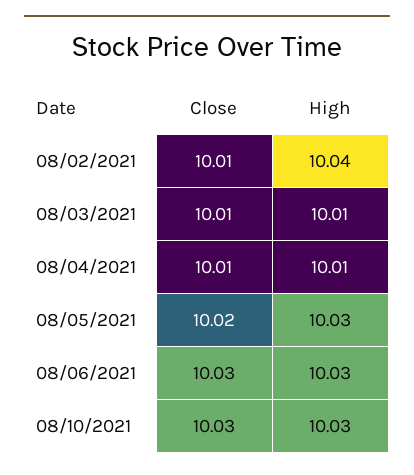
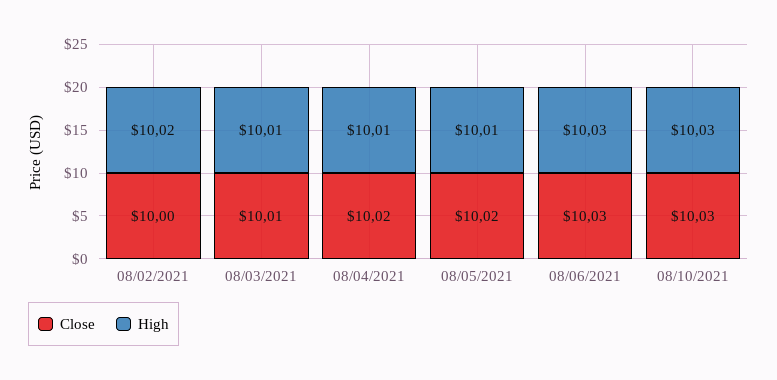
  {
    "Close": {
-     "08/02/2021": 10.01,
+     "08/02/2021": 10,
      "08/03/2021": 10.01,
-     "08/04/2021": 10.01,
+     "08/04/2021": 10.02,
      "08/05/2021": 10.02,
      "08/06/2021": 10.03,
      "08/10/2021": 10.03
    },
    "High": {
-     "08/02/2021": 10.04,
+     "08/02/2021": 10.02,
      "08/03/2021": 10.01,
      "08/04/2021": 10.01,
-     "08/05/2021": 10.03,
+     "08/05/2021": 10.01,
      "08/06/2021": 10.03,
      "08/10/2021": 10.03
    }
  }

